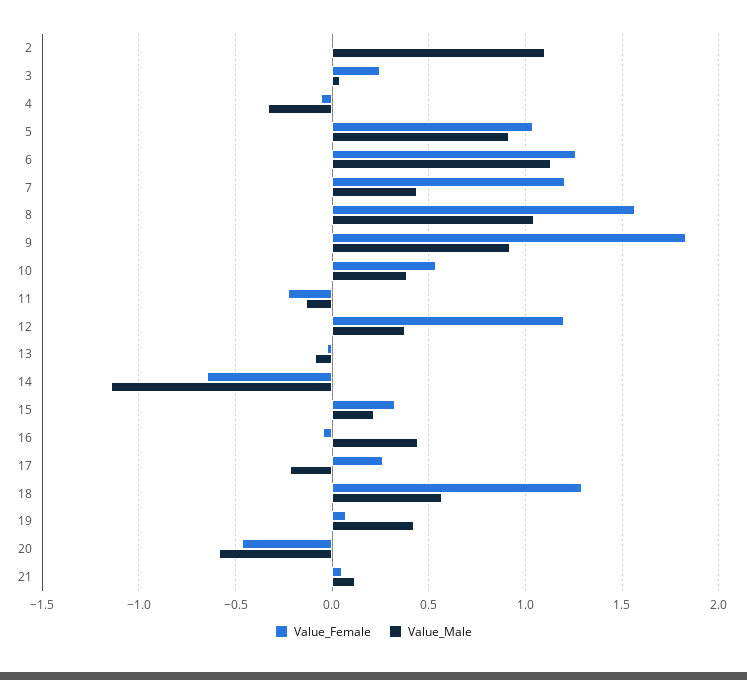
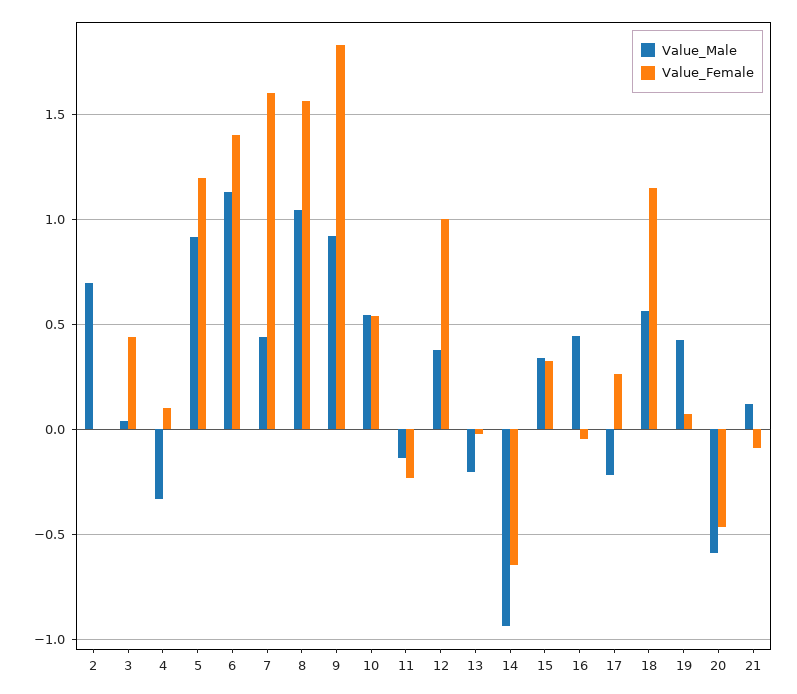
  {
    "Value_Female": {
      "2": 0,
-     "3": 0.25,
+     "3": 0.45,
-     "4": -0.05,
+     "4": 0.1,
-     "5": 1.05,
+     "5": 1.2,
-     "6": 1.25,
+     "6": 1.4,
-     "7": 1.2,
+     "7": 1.6,
      "8": 1.55,
      "9": 1.85,
      "10": 0.55,
      "11": -0.25,
-     "12": 1.2,
+     "12": 1,
      "13": -0.05,
      "14": -0.65,
      "15": 0.3,
      "16": -0.05,
      "17": 0.25,
-     "18": 1.3,
+     "18": 1.15,
      "19": 0.05,
      "20": -0.45,
-     "21": 0.05
+     "21": -0.1
    },
    "Value_Male": {
-     "2": 1.1,
+     "2": 0.7,
      "3": 0.05,
      "4": -0.35,
      "5": 0.9,
      "6": 1.15,
      "7": 0.45,
      "8": 1.05,
      "9": 0.9,
-     "10": 0.4,
+     "10": 0.55,
      "11": -0.15,
      "12": 0.4,
-     "13": -0.1,
+     "13": -0.2,
-     "14": -1.15,
+     "14": -0.95,
-     "15": 0.2,
+     "15": 0.35,
      "16": 0.45,
      "17": -0.2,
      "18": 0.55,
      "19": 0.45,
      "20": -0.6,
      "21": 0.1
    }
  }

